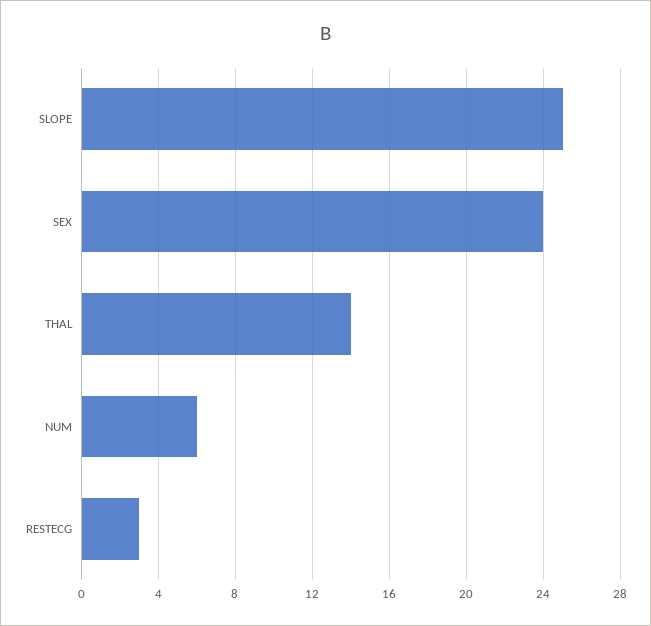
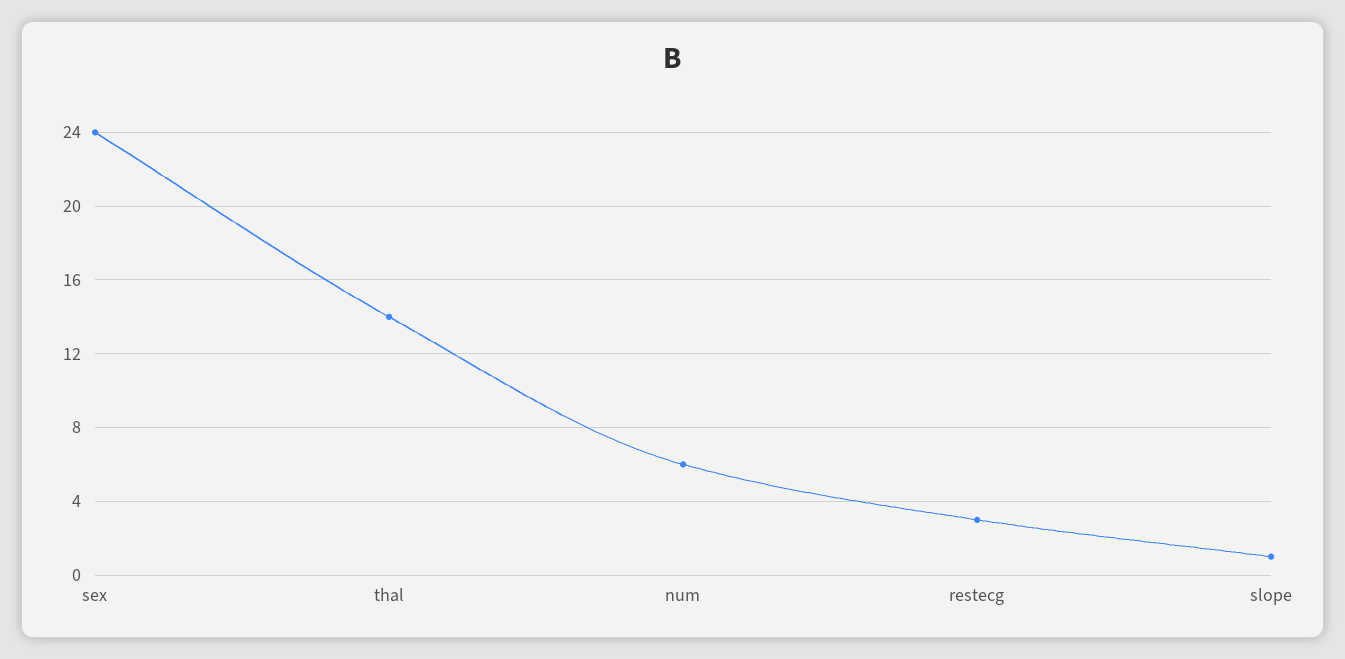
  {
-   "SLOPE": 25,
+   "SLOPE": 1,
    "SEX": 24,
    "THAL": 14,
    "NUM": 6,
    "RESTECG": 3
  }

